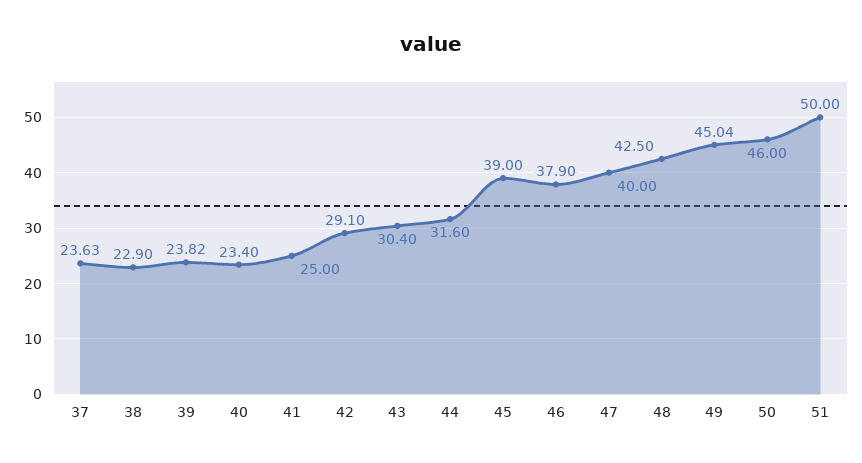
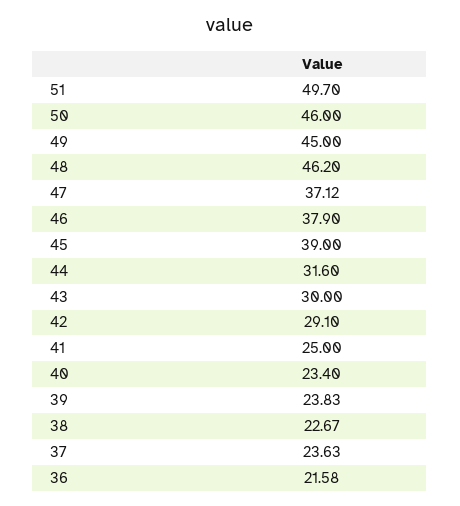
  {
    "37": 23.63,
-   "38": 22.9,
+   "38": 22.67,
-   "39": 23.82,
+   "39": 23.83,
    "40": 23.4,
    "41": 25,
    "42": 29.1,
-   "43": 30.4,
+   "43": 30,
    "44": 31.6,
    "45": 39,
    "46": 37.9,
-   "47": 40,
+   "47": 37.12,
-   "48": 42.5,
+   "48": 46.2,
-   "49": 45.04,
+   "49": 45,
    "50": 46,
-   "51": 50
+   "51": 49.7,
+   "36": 21.58
  }

